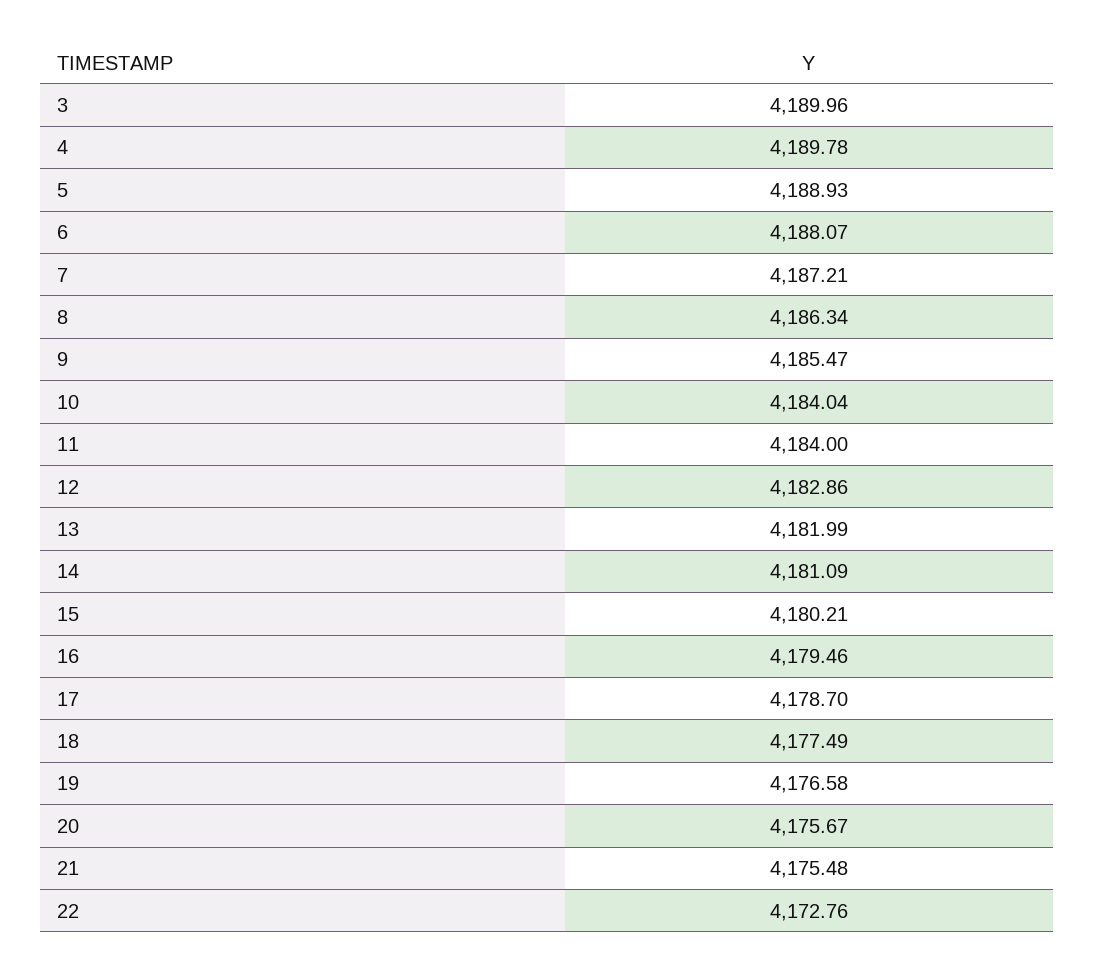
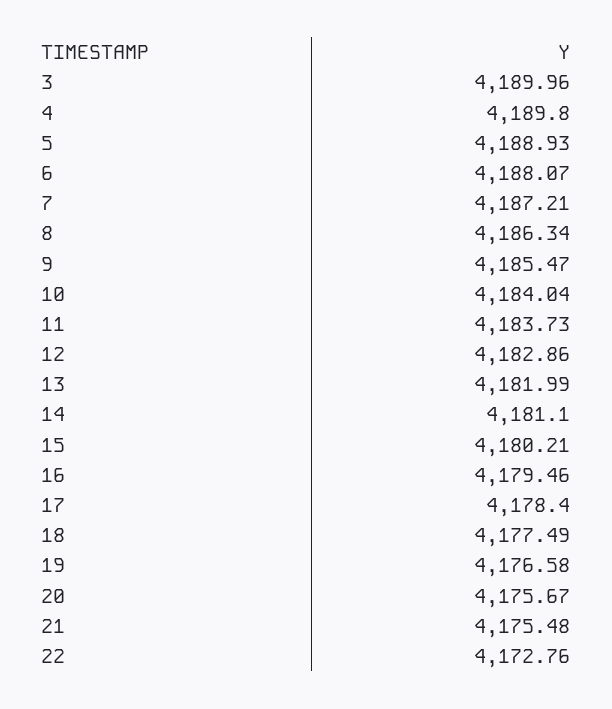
  {
    "3": 4189.96,
-   "4": 4189.78,
+   "4": 4189.8,
    "5": 4188.93,
    "6": 4188.07,
    "7": 4187.21,
    "8": 4186.34,
    "9": 4185.47,
    "10": 4184.04,
-   "11": 4184,
+   "11": 4183.73,
    "12": 4182.86,
    "13": 4181.99,
-   "14": 4181.09,
+   "14": 4181.1,
    "15": 4180.21,
    "16": 4179.46,
-   "17": 4178.7,
+   "17": 4178.4,
    "18": 4177.49,
    "19": 4176.58,
    "20": 4175.67,
    "21": 4175.48,
    "22": 4172.76
  }

